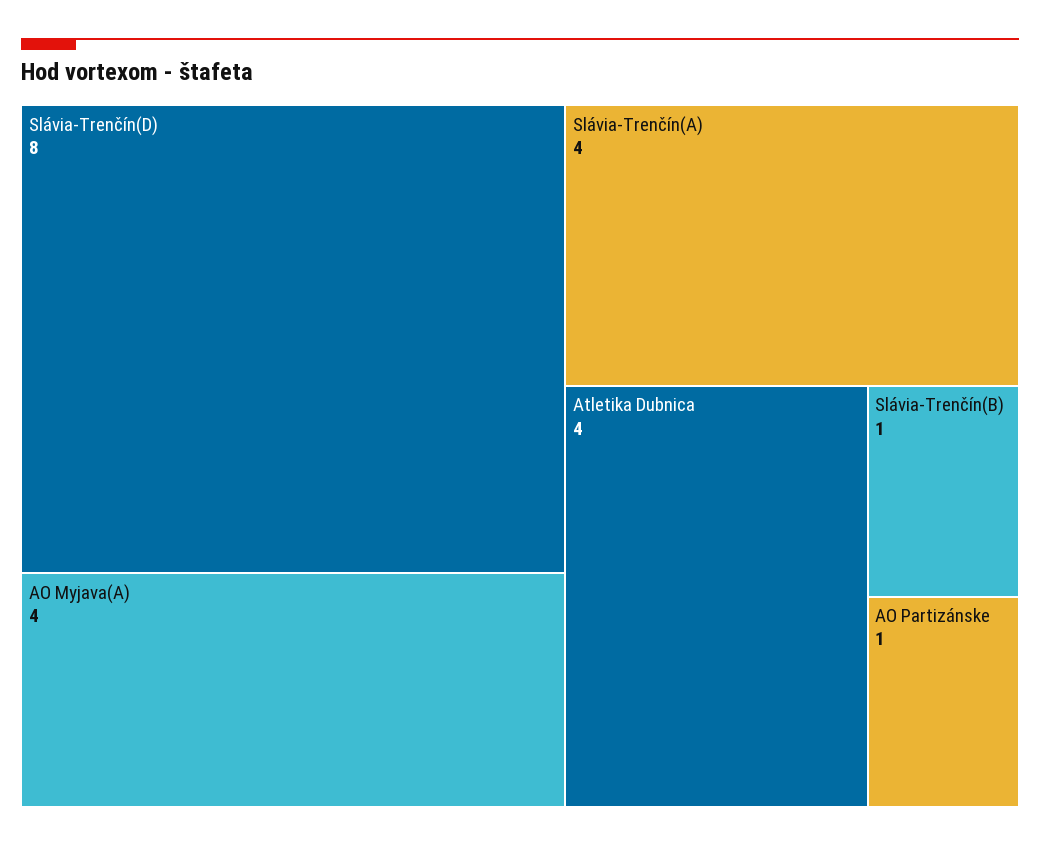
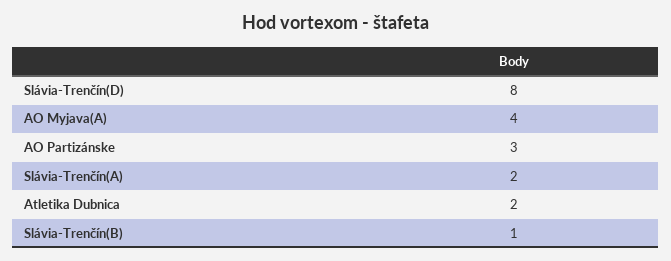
  {
    "Slávia-Trenčín(D)": 8,
    "AO Myjava(A)": 4,
-   "Slávia-Trenčín(A)": 4,
+   "Slávia-Trenčín(A)": 2,
-   "Atletika Dubnica": 4,
+   "Atletika Dubnica": 2,
    "Slávia-Trenčín(B)": 1,
-   "AO Partizánske": 1
+   "AO Partizánske": 3
  }

